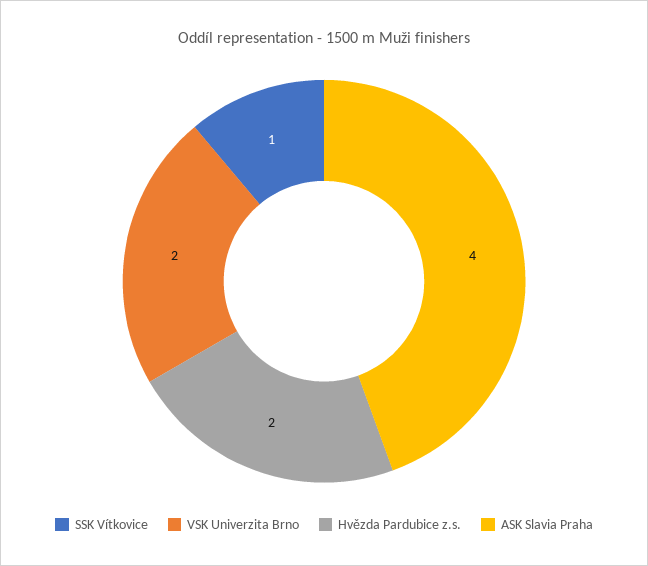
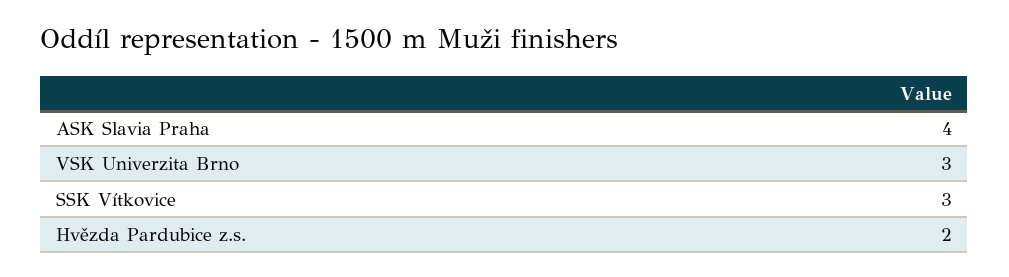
  {
-   "SSK Vítkovice": 1,
+   "SSK Vítkovice": 3,
-   "VSK Univerzita Brno": 2,
+   "VSK Univerzita Brno": 3,
    "Hvězda Pardubice z.s.": 2,
    "ASK Slavia Praha": 4
  }

